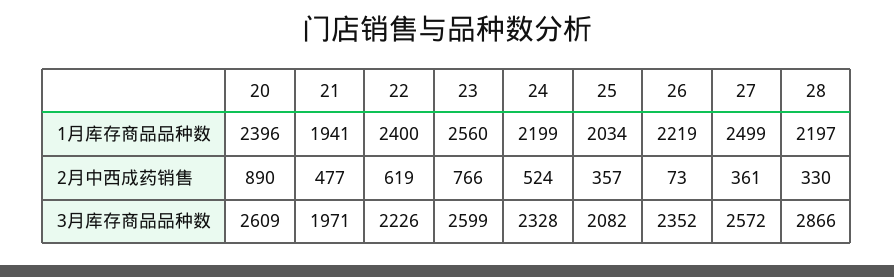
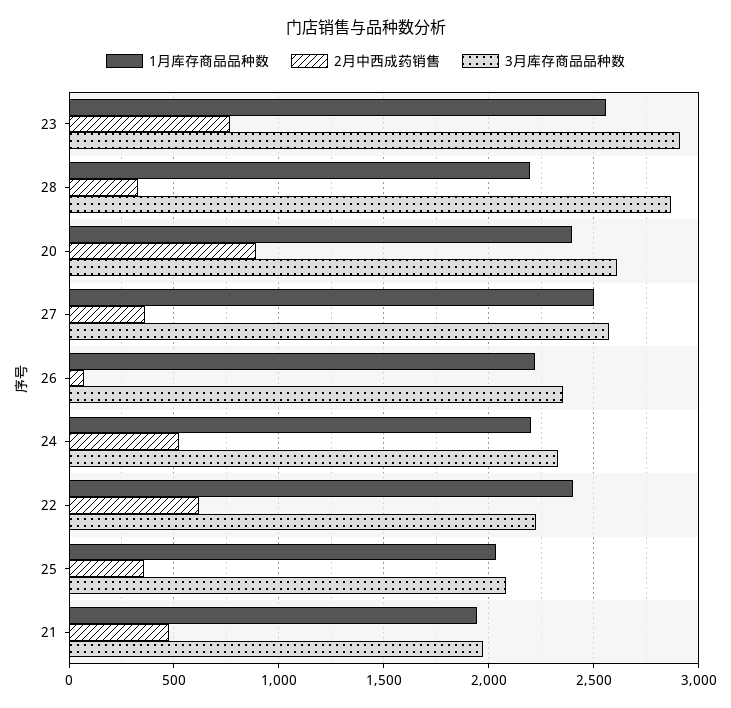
  {
    "1月库存商品品种数": {
      "20": 2396,
      "21": 1941,
      "22": 2400,
      "23": 2560,
      "24": 2199,
      "25": 2034,
      "26": 2219,
      "27": 2499,
      "28": 2197
    },
    "2月中西成药销售": {
      "20": 890,
      "21": 477,
      "22": 619,
      "23": 766,
      "24": 524,
      "25": 357,
      "26": 73,
      "27": 361,
      "28": 330
    },
    "3月库存商品品种数": {
      "20": 2609,
      "21": 1971,
      "22": 2226,
-     "23": 2599,
+     "23": 2900,
      "24": 2328,
      "25": 2082,
      "26": 2352,
      "27": 2572,
      "28": 2866
    }
  }

